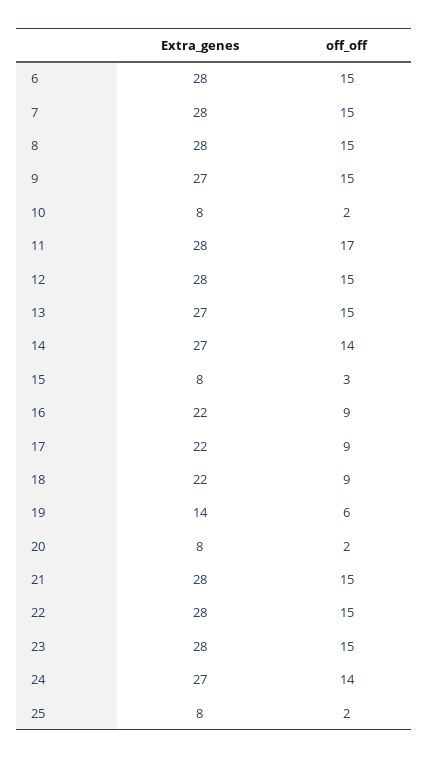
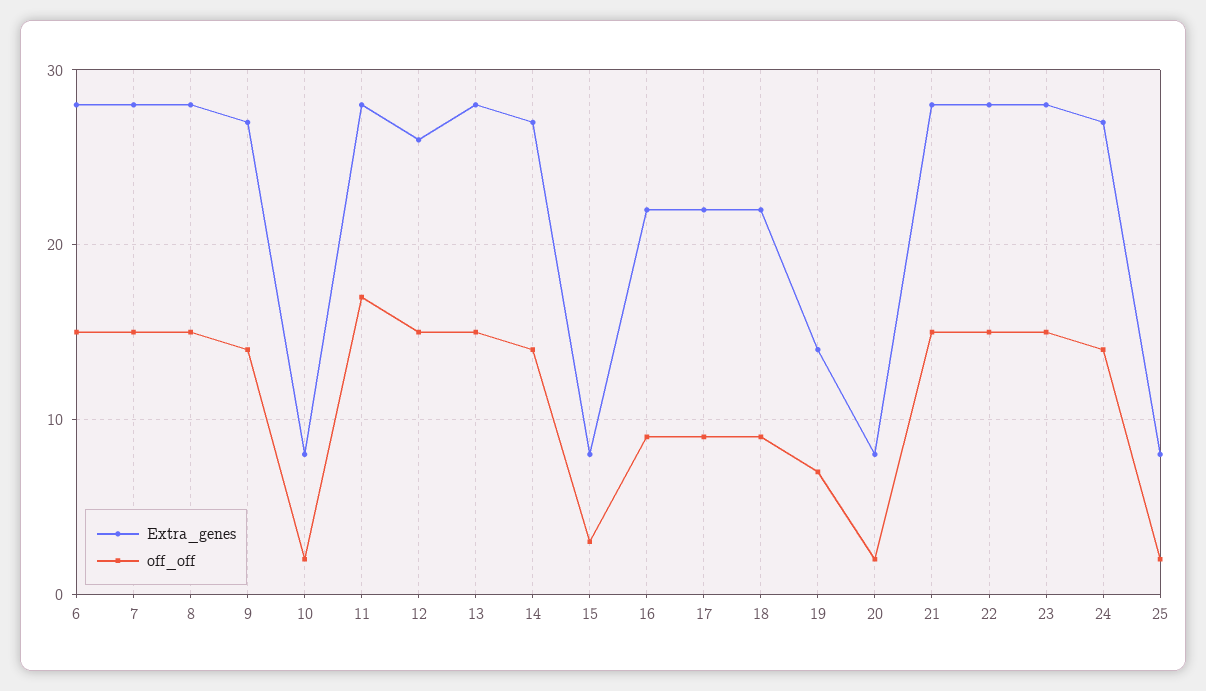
  {
    "Extra_genes": {
      "6": 28,
      "7": 28,
      "8": 28,
      "9": 27,
      "10": 8,
      "11": 28,
-     "12": 28,
+     "12": 26,
-     "13": 27,
+     "13": 28,
      "14": 27,
      "15": 8,
      "16": 22,
      "17": 22,
      "18": 22,
      "19": 14,
      "20": 8,
      "21": 28,
      "22": 28,
      "23": 28,
      "24": 27,
      "25": 8
    },
    "off_off": {
      "6": 15,
      "7": 15,
      "8": 15,
-     "9": 15,
+     "9": 14,
      "10": 2,
      "11": 17,
      "12": 15,
      "13": 15,
      "14": 14,
      "15": 3,
      "16": 9,
      "17": 9,
      "18": 9,
-     "19": 6,
+     "19": 7,
      "20": 2,
      "21": 15,
      "22": 15,
      "23": 15,
      "24": 14,
      "25": 2
    }
  }

